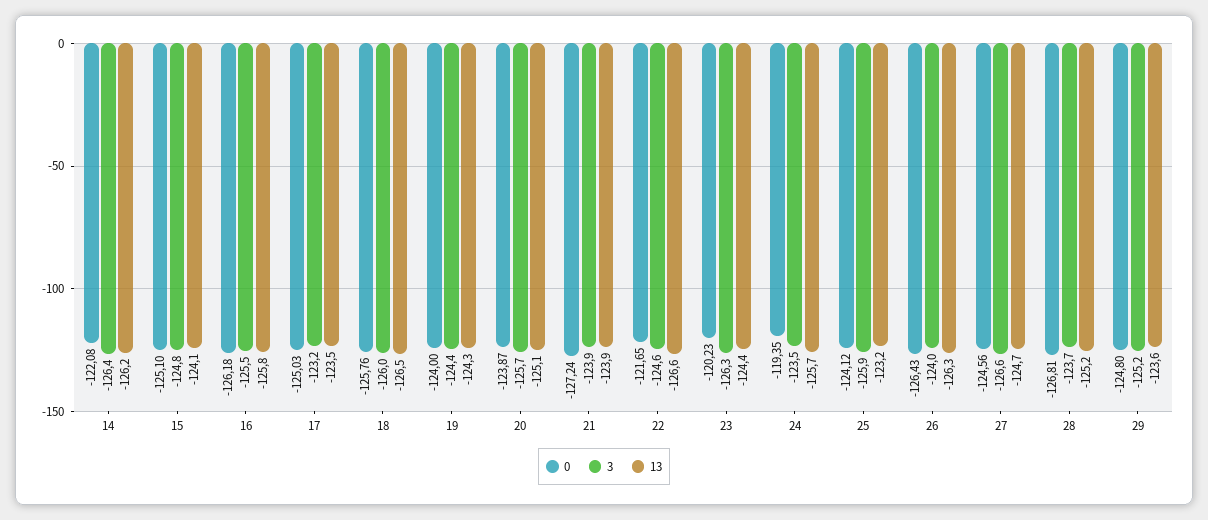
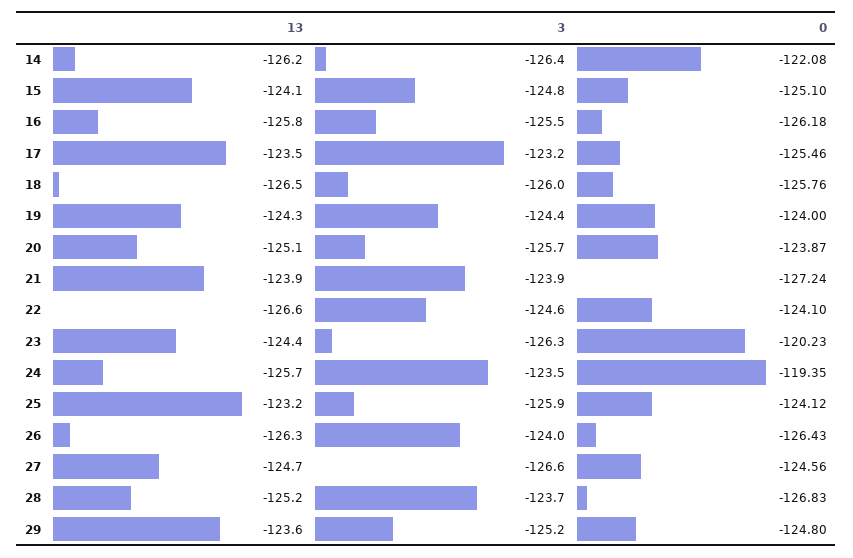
  {
    "0": {
      "14": -122.08,
      "15": -125.1,
      "16": -126.18,
-     "17": -125.03,
+     "17": -125.46,
      "18": -125.76,
      "19": -124,
      "20": -123.87,
      "21": -127.24,
-     "22": -121.65,
+     "22": -124.1,
      "23": -120.23,
      "24": -119.35,
      "25": -124.12,
      "26": -126.43,
      "27": -124.56,
-     "28": -126.81,
+     "28": -126.83,
      "29": -124.8
    },
    "3": {
      "14": -126.4,
      "15": -124.8,
      "16": -125.5,
      "17": -123.2,
      "18": -126,
      "19": -124.4,
      "20": -125.7,
      "21": -123.9,
      "22": -124.6,
      "23": -126.3,
      "24": -123.5,
      "25": -125.9,
      "26": -124,
      "27": -126.6,
      "28": -123.7,
      "29": -125.2
    },
    "13": {
      "14": -126.2,
      "15": -124.1,
      "16": -125.8,
      "17": -123.5,
      "18": -126.5,
      "19": -124.3,
      "20": -125.1,
      "21": -123.9,
      "22": -126.6,
      "23": -124.4,
      "24": -125.7,
      "25": -123.2,
      "26": -126.3,
      "27": -124.7,
      "28": -125.2,
      "29": -123.6
    }
  }

